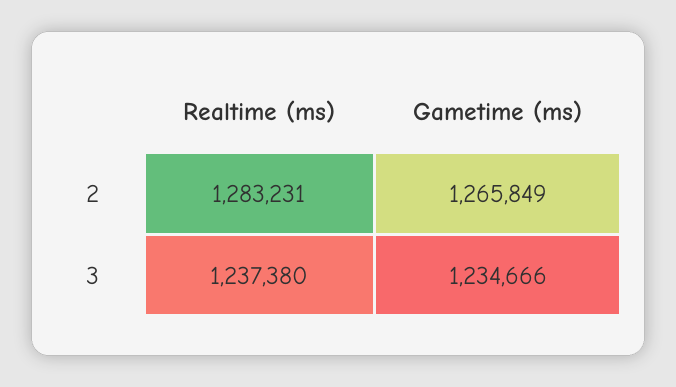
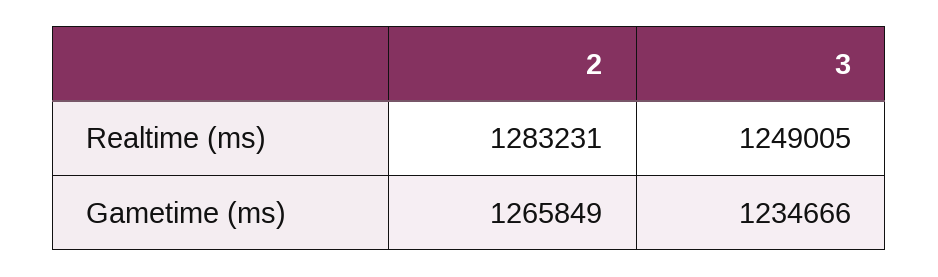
  {
    "Realtime (ms)": {
      "2": 1283231,
-     "3": 1237380
+     "3": 1249005
    },
    "Gametime (ms)": {
      "2": 1265849,
      "3": 1234666
    }
  }

